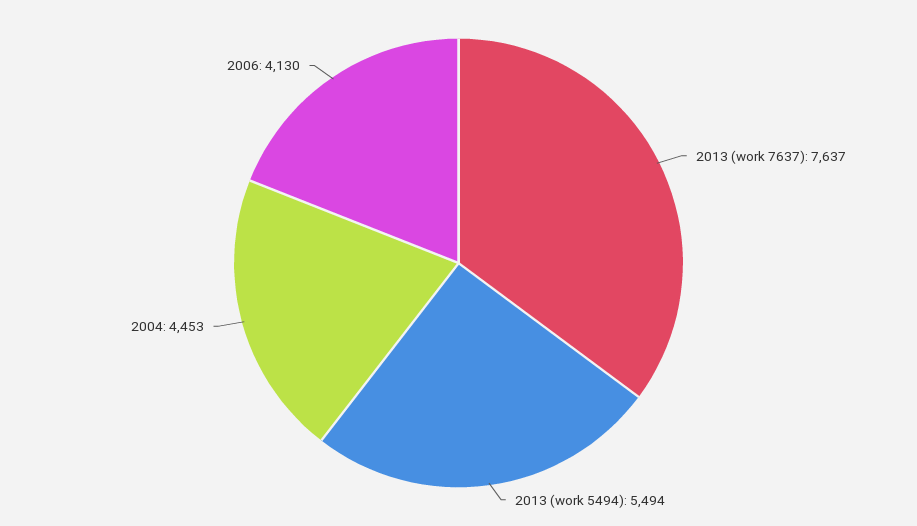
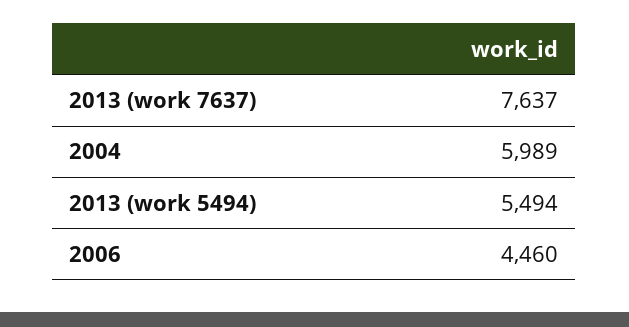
  {
    "2013 (work 7637)": 7637,
    "2013 (work 5494)": 5494,
-   "2004": 4453,
+   "2004": 5989,
-   "2006": 4130
+   "2006": 4460
  }

